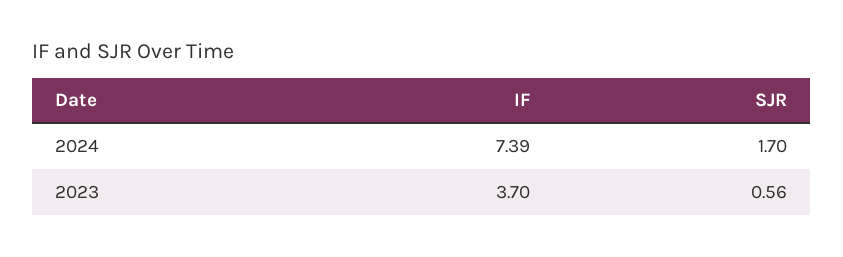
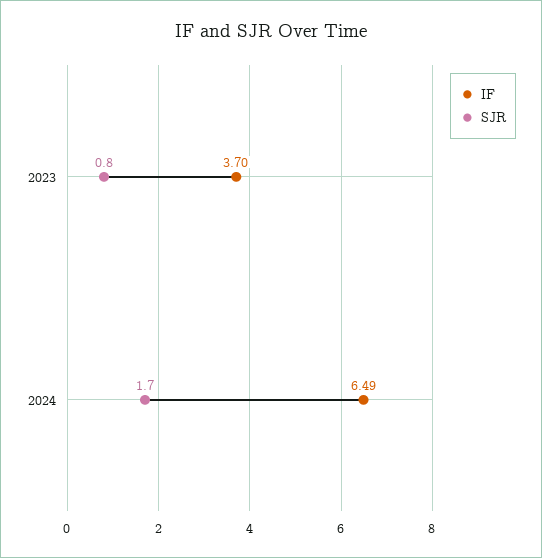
  {
    "IF": {
-     "2024": 7.39,
+     "2024": 6.49,
      "2023": 3.7
    },
    "SJR": {
      "2024": 1.7,
-     "2023": 0.56
+     "2023": 0.8
    }
  }

